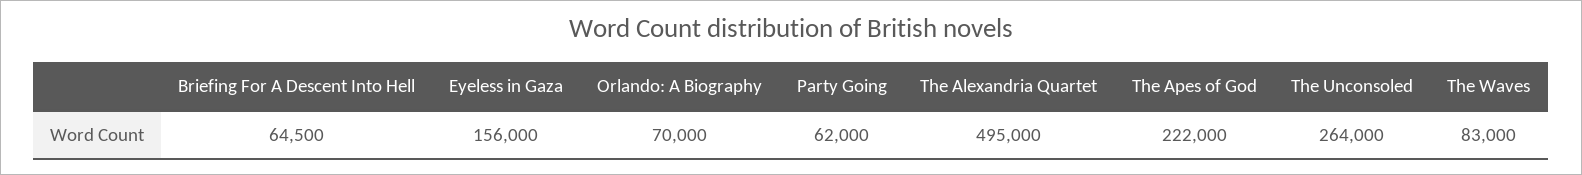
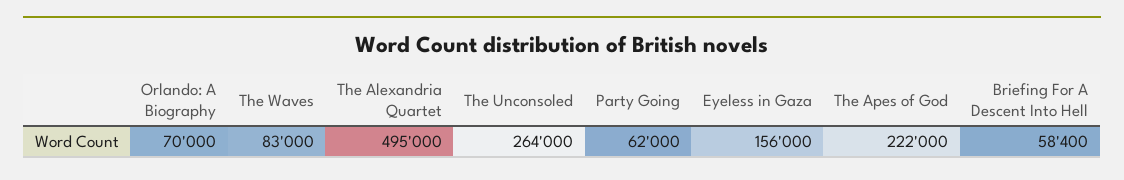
  {
-   "Briefing For A Descent Into Hell": 64500,
+   "Briefing For A Descent Into Hell": 58400,
    "Eyeless in Gaza": 156000,
    "Orlando: A Biography": 70000,
    "Party Going": 62000,
    "The Alexandria Quartet": 495000,
    "The Apes of God": 222000,
    "The Unconsoled": 264000,
    "The Waves": 83000
  }

